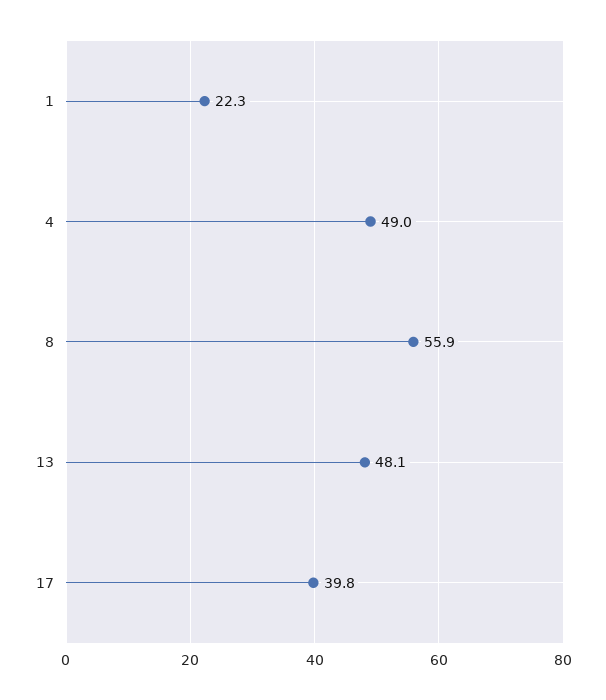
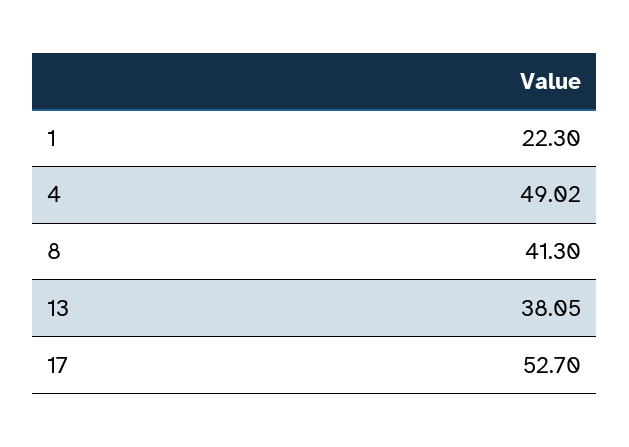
  {
    "1": 22.3,
    "4": 49.02,
-   "8": 55.9,
+   "8": 41.3,
-   "13": 48.1,
+   "13": 38.05,
-   "17": 39.8
+   "17": 52.7
  }

